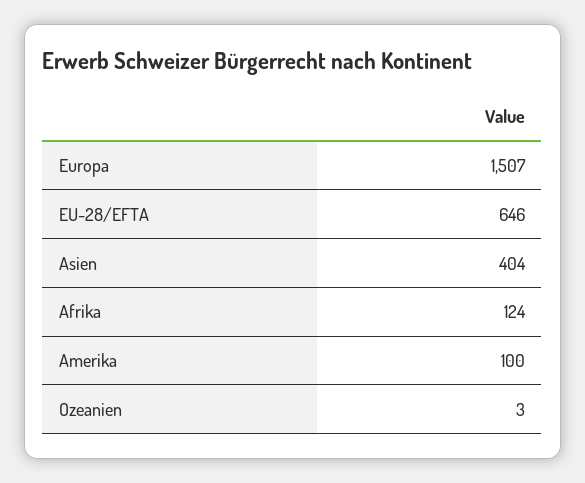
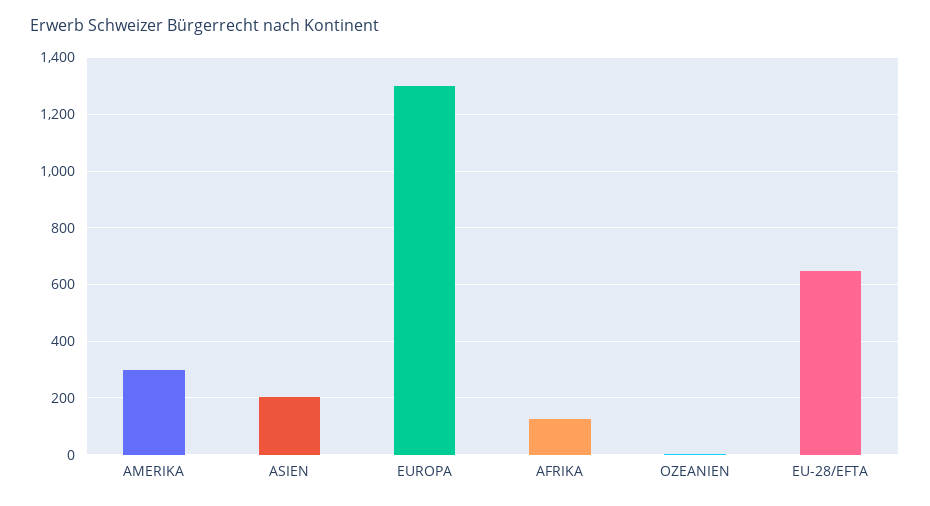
  {
-   "Europa": 1507,
+   "Europa": 1300,
    "EU-28/EFTA": 646,
-   "Asien": 404,
+   "Asien": 200,
    "Afrika": 124,
-   "Amerika": 100,
+   "Amerika": 300,
    "Ozeanien": 3
  }

